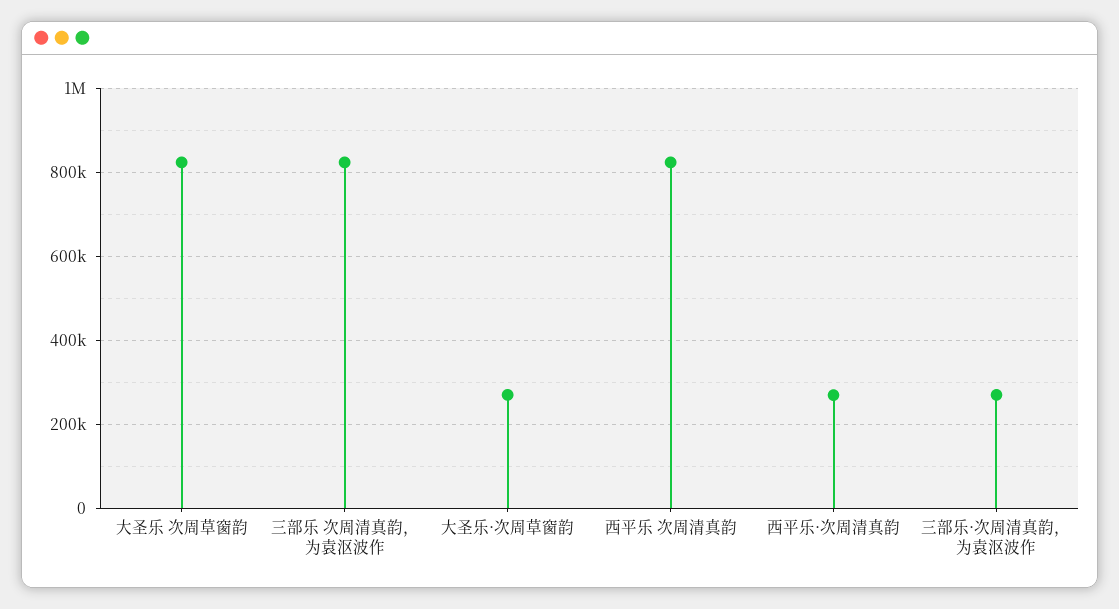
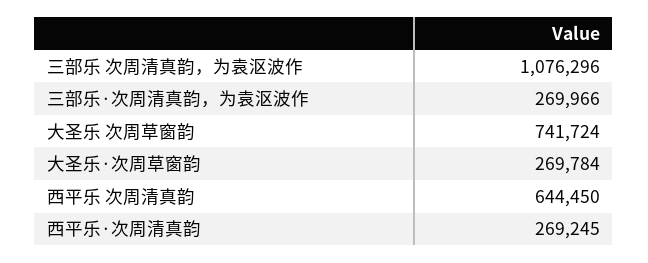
  {
-   "大圣乐 次周草窗韵": 820000,
+   "大圣乐 次周草窗韵": 741724,
-   "三部乐 次周清真韵，为袁沤波作": 820000,
+   "三部乐 次周清真韵，为袁沤波作": 1076296,
    "大圣乐·次周草窗韵": 269784,
-   "西平乐 次周清真韵": 820000,
+   "西平乐 次周清真韵": 644450,
    "西平乐·次周清真韵": 269245,
    "三部乐·次周清真韵，为袁沤波作": 269966
  }

